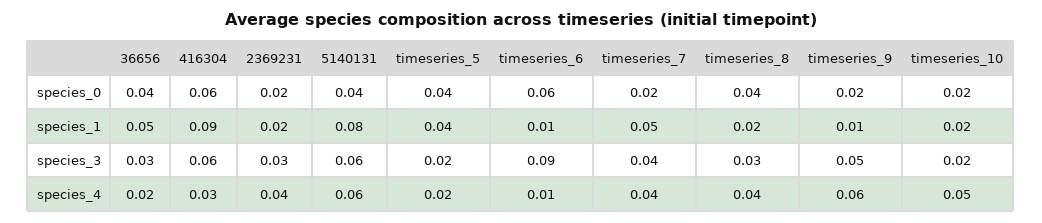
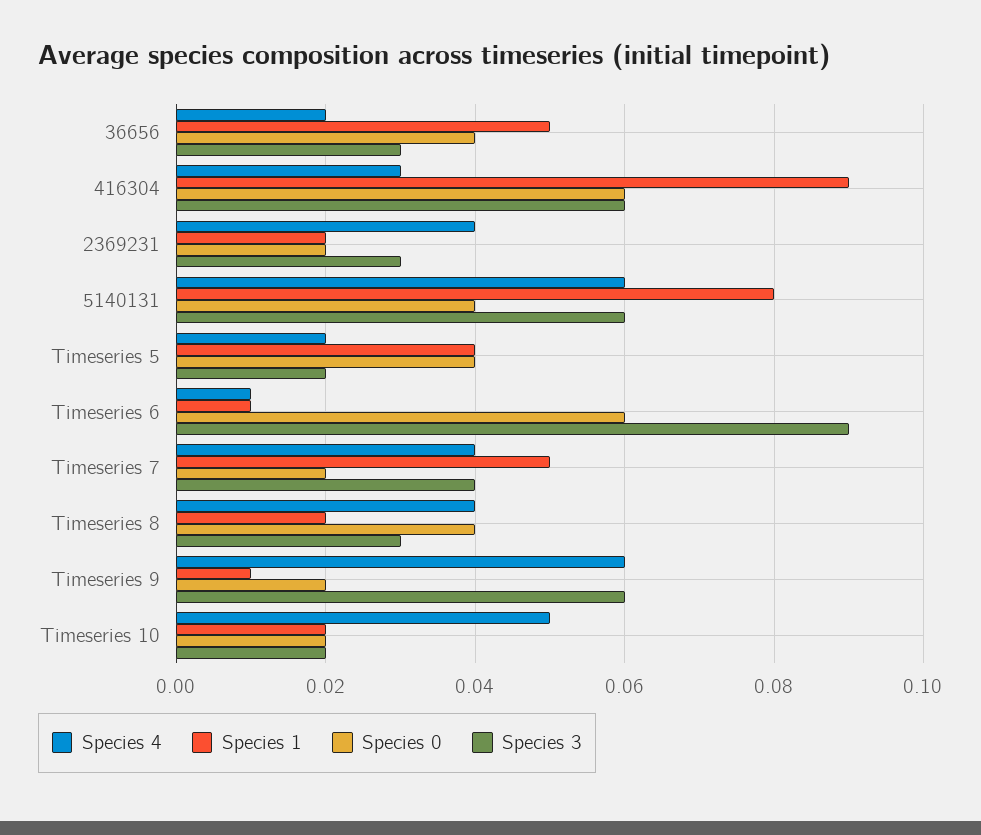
  {
    "species_0": {
      "36656": 0.04,
      "416304": 0.06,
      "2369231": 0.02,
      "5140131": 0.04,
      "timeseries_5": 0.04,
      "timeseries_6": 0.06,
      "timeseries_7": 0.02,
      "timeseries_8": 0.04,
      "timeseries_9": 0.02,
      "timeseries_10": 0.02
    },
    "species_1": {
      "36656": 0.05,
      "416304": 0.09,
      "2369231": 0.02,
      "5140131": 0.08,
      "timeseries_5": 0.04,
      "timeseries_6": 0.01,
      "timeseries_7": 0.05,
      "timeseries_8": 0.02,
      "timeseries_9": 0.01,
      "timeseries_10": 0.02
    },
    "species_3": {
      "36656": 0.03,
      "416304": 0.06,
      "2369231": 0.03,
      "5140131": 0.06,
      "timeseries_5": 0.02,
      "timeseries_6": 0.09,
      "timeseries_7": 0.04,
      "timeseries_8": 0.03,
-     "timeseries_9": 0.05,
+     "timeseries_9": 0.06,
      "timeseries_10": 0.02
    },
    "species_4": {
      "36656": 0.02,
      "416304": 0.03,
      "2369231": 0.04,
      "5140131": 0.06,
      "timeseries_5": 0.02,
      "timeseries_6": 0.01,
      "timeseries_7": 0.04,
      "timeseries_8": 0.04,
      "timeseries_9": 0.06,
      "timeseries_10": 0.05
    }
  }

